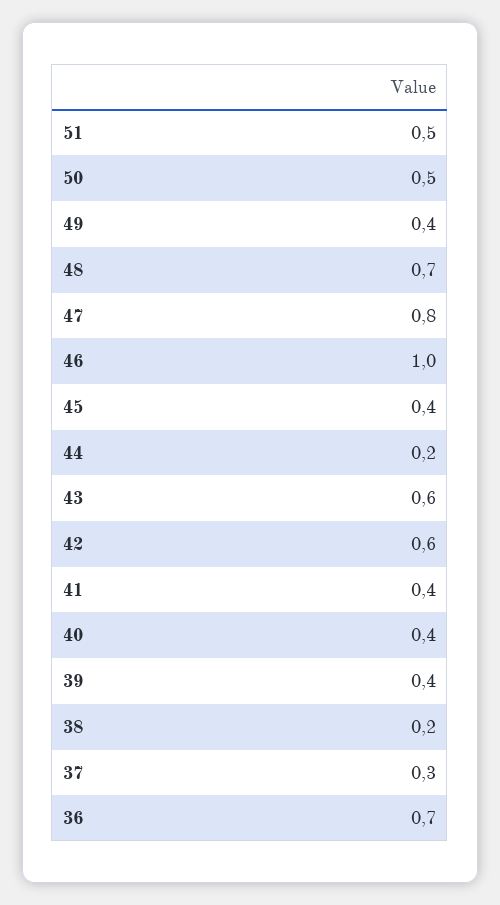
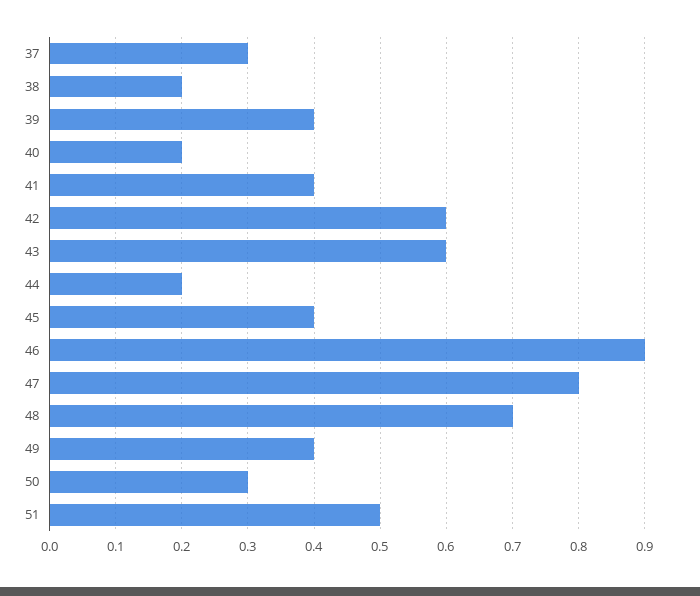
  {
    "51": 0.5,
-   "50": 0.5,
+   "50": 0.3,
    "49": 0.4,
    "48": 0.7,
    "47": 0.8,
-   "46": 1,
+   "46": 0.9,
    "45": 0.4,
    "44": 0.2,
    "43": 0.6,
    "42": 0.6,
    "41": 0.4,
-   "40": 0.4,
+   "40": 0.2,
    "39": 0.4,
    "38": 0.2,
-   "37": 0.3,
+   "37": 0.3
-   "36": 0.7
  }

